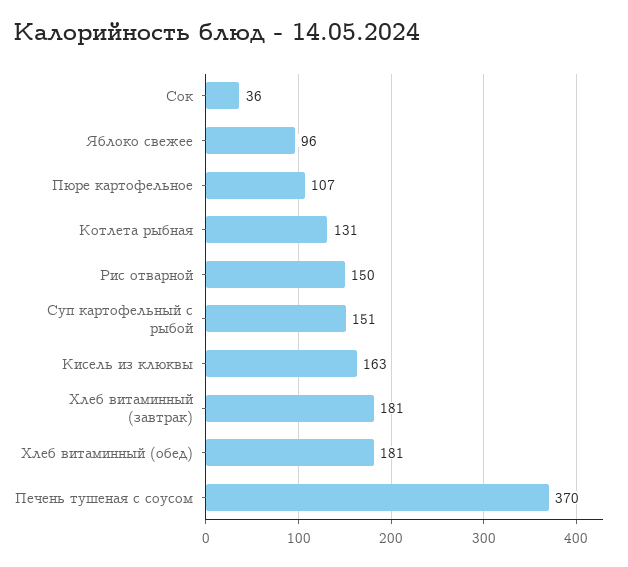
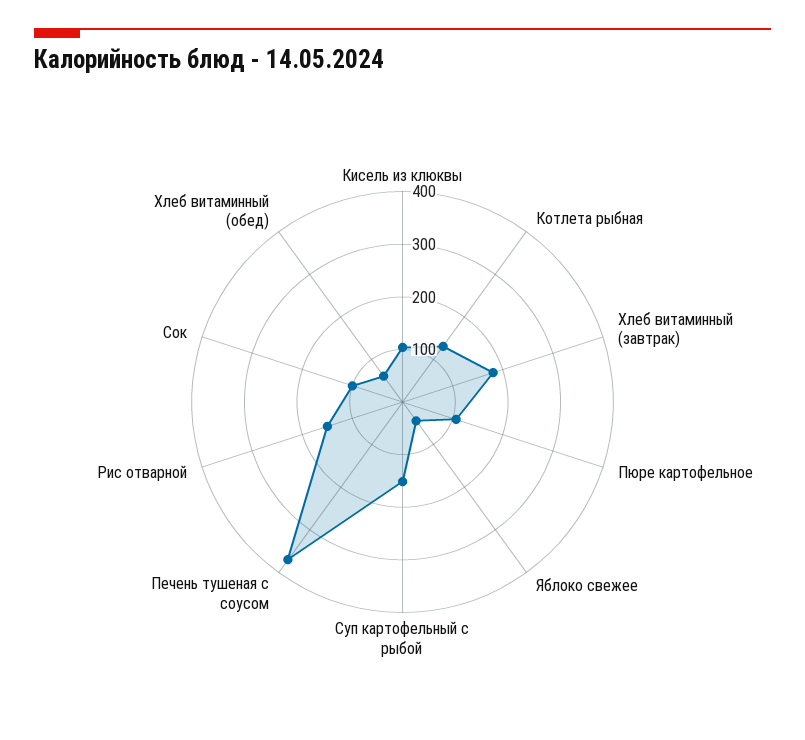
  {
-   "Сок": 36,
+   "Сок": 100,
-   "Яблоко свежее": 96,
+   "Яблоко свежее": 40,
    "Пюре картофельное": 107,
    "Котлета рыбная": 131,
    "Рис отварной": 150,
    "Суп картофельный с рыбой": 151,
-   "Кисель из клюквы": 163,
+   "Кисель из клюквы": 100,
    "Хлеб витаминный (завтрак)": 181,
-   "Хлеб витаминный (обед)": 181,
+   "Хлеб витаминный (обед)": 60,
    "Печень тушеная с соусом": 370
  }

